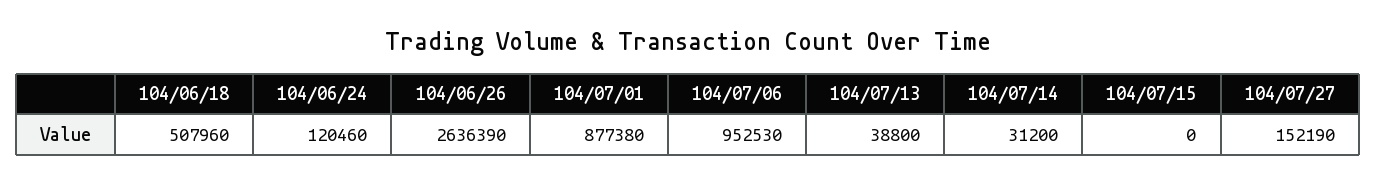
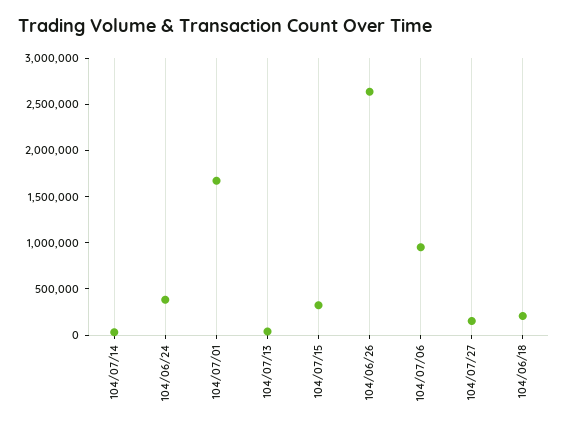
  {
-   "104/06/18": 507960,
+   "104/06/18": 200000,
-   "104/06/24": 120460,
+   "104/06/24": 400000,
    "104/06/26": 2636390,
-   "104/07/01": 877380,
+   "104/07/01": 1700000,
    "104/07/06": 952530,
    "104/07/13": 38800,
    "104/07/14": 31200,
-   "104/07/15": 0,
+   "104/07/15": 300000,
    "104/07/27": 152190
  }

